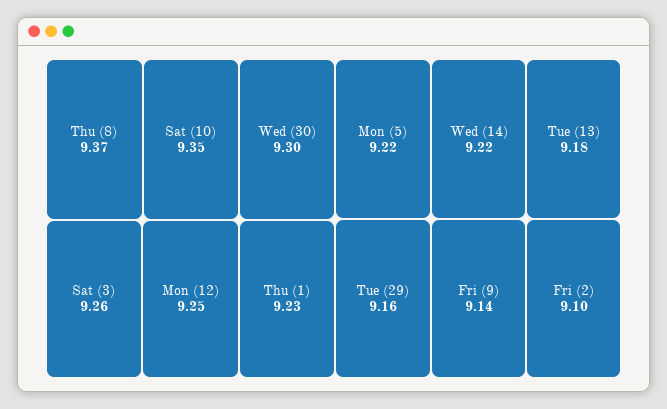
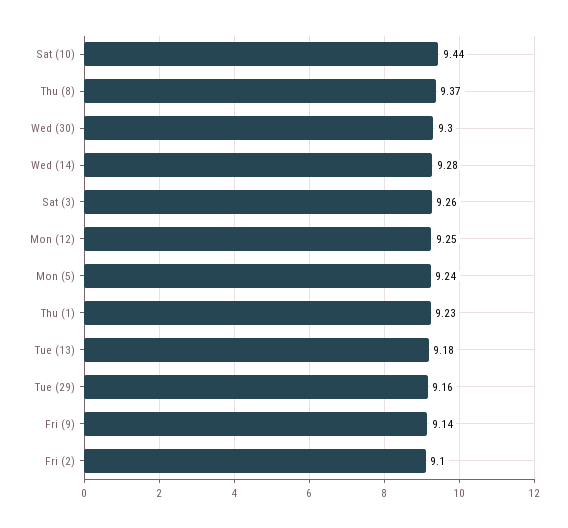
  {
    "Thu (8)": 9.37,
-   "Sat (10)": 9.35,
+   "Sat (10)": 9.44,
    "Wed (30)": 9.3,
    "Sat (3)": 9.26,
    "Mon (12)": 9.25,
    "Thu (1)": 9.23,
-   "Mon (5)": 9.22,
+   "Mon (5)": 9.24,
-   "Wed (14)": 9.22,
+   "Wed (14)": 9.28,
    "Tue (13)": 9.18,
    "Tue (29)": 9.16,
    "Fri (9)": 9.14,
    "Fri (2)": 9.1
  }

